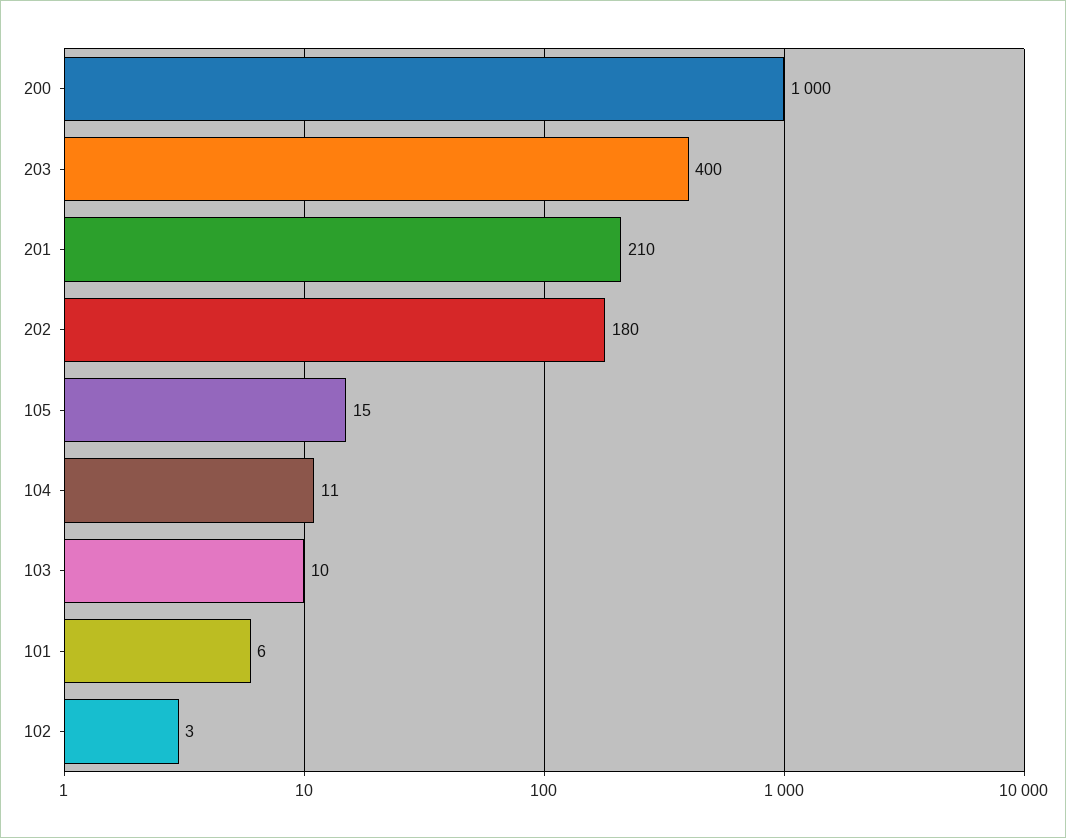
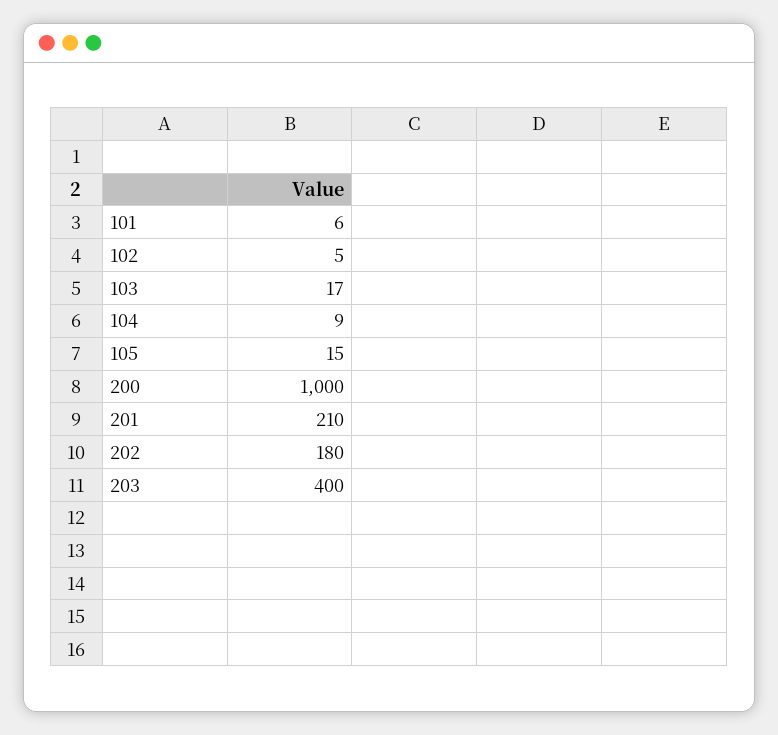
  {
    "200": 1000,
    "203": 400,
    "201": 210,
    "202": 180,
    "105": 15,
-   "104": 11,
+   "104": 9,
-   "103": 10,
+   "103": 17,
    "101": 6,
-   "102": 3
+   "102": 5
  }

